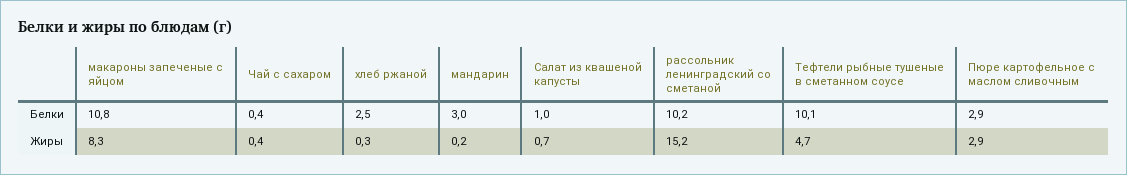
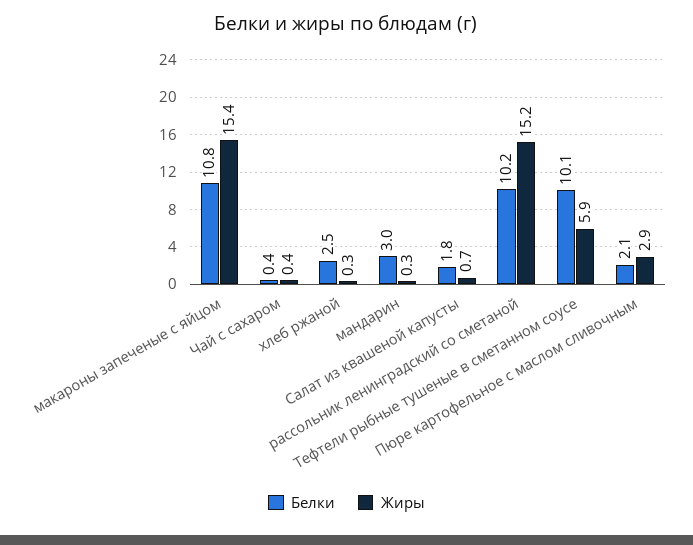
  {
    "Белки": {
      "макароны запеченые с яйцом": 10.8,
      "Чай с сахаром": 0.4,
      "хлеб ржаной": 2.5,
      "мандарин": 3,
-     "Салат из квашеной капусты": 1,
+     "Салат из квашеной капусты": 1.8,
      "рассольник ленинградский со сметаной": 10.2,
      "Тефтели рыбные тушеные в сметанном соусе": 10.1,
-     "Пюре картофельное с маслом сливочным": 2.9
+     "Пюре картофельное с маслом сливочным": 2.1
    },
    "Жиры": {
-     "макароны запеченые с яйцом": 8.3,
+     "макароны запеченые с яйцом": 15.4,
      "Чай с сахаром": 0.4,
      "хлеб ржаной": 0.3,
-     "мандарин": 0.2,
+     "мандарин": 0.3,
      "Салат из квашеной капусты": 0.7,
      "рассольник ленинградский со сметаной": 15.2,
-     "Тефтели рыбные тушеные в сметанном соусе": 4.7,
+     "Тефтели рыбные тушеные в сметанном соусе": 5.9,
      "Пюре картофельное с маслом сливочным": 2.9
    }
  }

